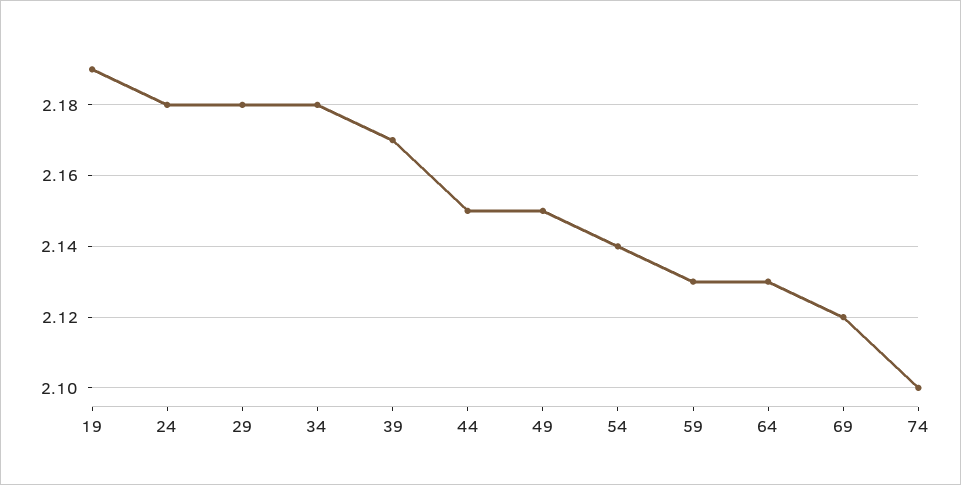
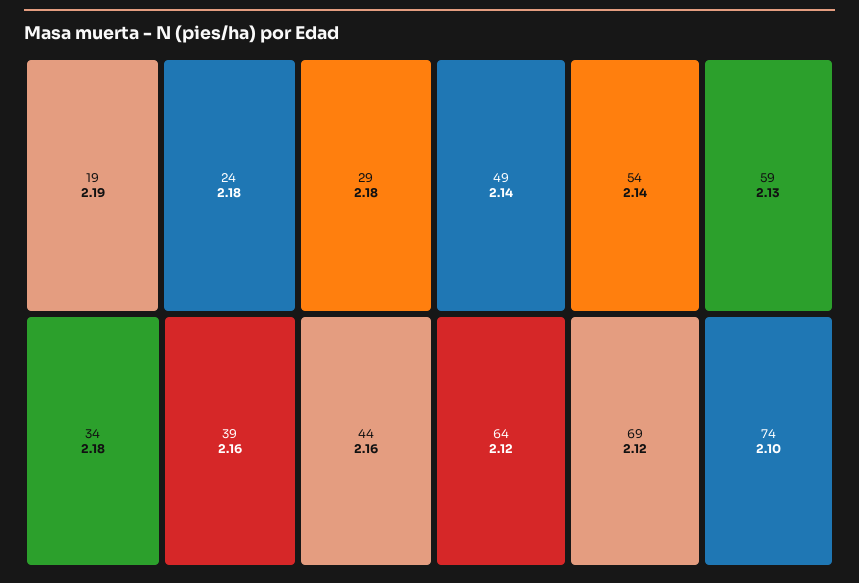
  {
    "19": 2.19,
    "24": 2.18,
    "29": 2.18,
    "34": 2.18,
-   "39": 2.17,
+   "39": 2.16,
-   "44": 2.15,
+   "44": 2.16,
-   "49": 2.15,
+   "49": 2.14,
    "54": 2.14,
    "59": 2.13,
-   "64": 2.13,
+   "64": 2.12,
    "69": 2.12,
    "74": 2.1
  }

